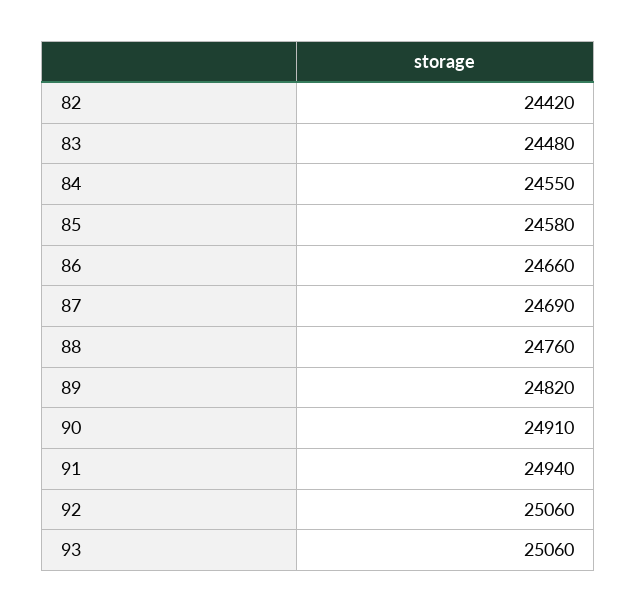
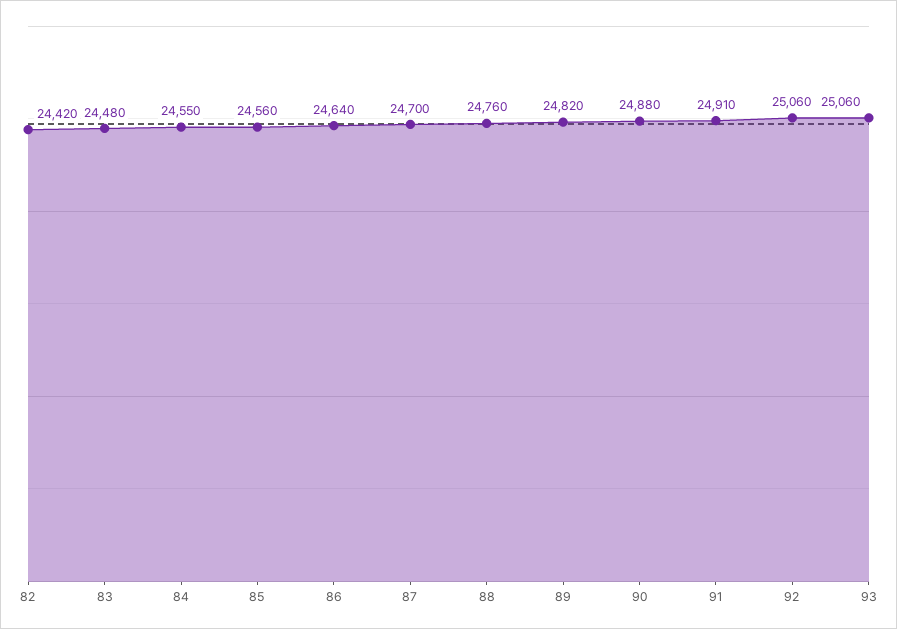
  {
    "82": 24420,
    "83": 24480,
    "84": 24550,
-   "85": 24580,
+   "85": 24560,
-   "86": 24660,
+   "86": 24640,
-   "87": 24690,
+   "87": 24700,
    "88": 24760,
    "89": 24820,
-   "90": 24910,
+   "90": 24880,
-   "91": 24940,
+   "91": 24910,
    "92": 25060,
    "93": 25060
  }

